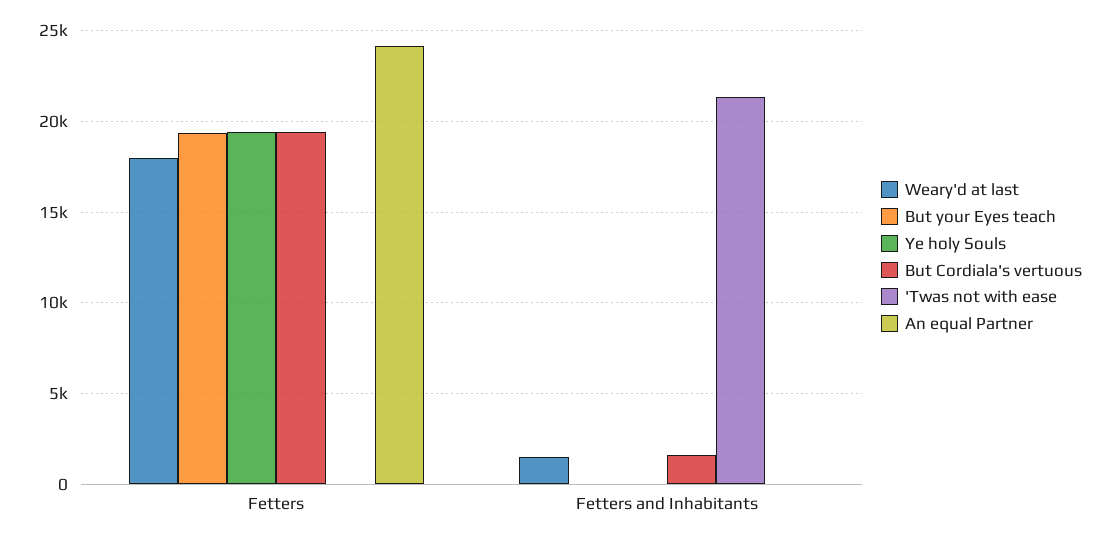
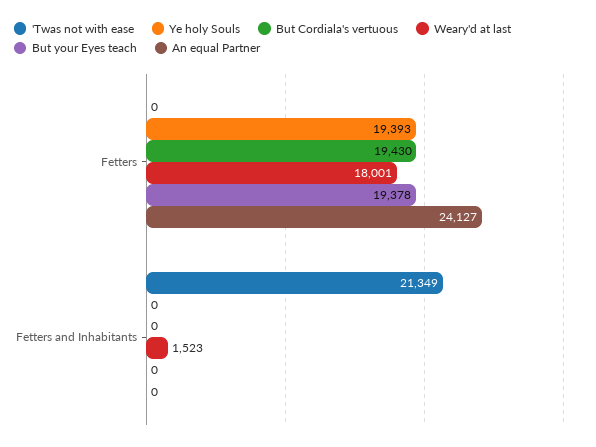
  {
    "Weary'd at last": {
      "Fetters": 18001,
      "Fetters and Inhabitants": 1523
    },
    "But your Eyes teach": {
      "Fetters": 19378,
      "Fetters and Inhabitants": 0
    },
    "Ye holy Souls": {
      "Fetters": 19393,
      "Fetters and Inhabitants": 0
    },
    "But Cordiala's vertuous": {
      "Fetters": 19430,
-     "Fetters and Inhabitants": 1500
+     "Fetters and Inhabitants": 0
    },
    "'Twas not with ease": {
      "Fetters": 0,
      "Fetters and Inhabitants": 21349
    },
    "An equal Partner": {
      "Fetters": 24127,
      "Fetters and Inhabitants": 0
    }
  }

